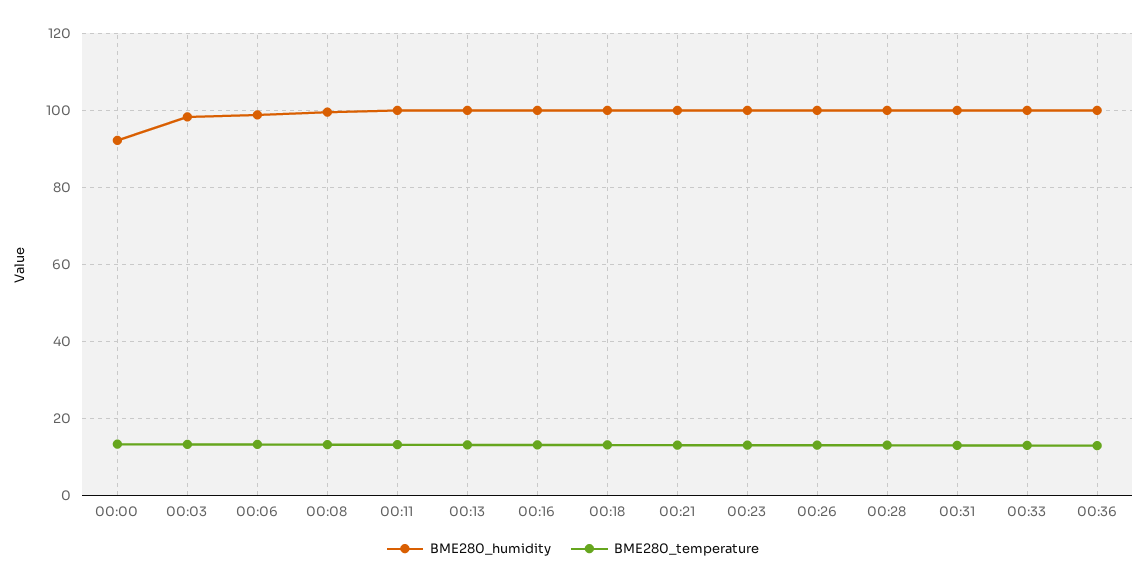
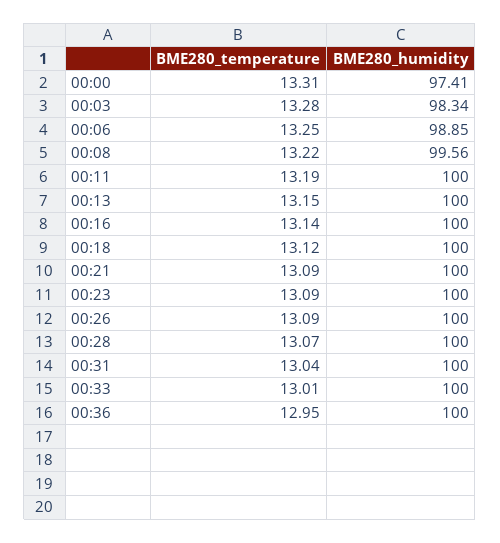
  {
    "BME280_humidity": {
-     "00:00": 92,
+     "00:00": 97.41,
      "00:03": 98.34,
      "00:06": 98.85,
      "00:08": 99.56,
      "00:11": 100,
      "00:13": 100,
      "00:16": 100,
      "00:18": 100,
      "00:21": 100,
      "00:23": 100,
      "00:26": 100,
      "00:28": 100,
      "00:31": 100,
      "00:33": 100,
      "00:36": 100
    },
    "BME280_temperature": {
      "00:00": 13.31,
      "00:03": 13.28,
      "00:06": 13.25,
      "00:08": 13.22,
      "00:11": 13.19,
      "00:13": 13.15,
      "00:16": 13.14,
      "00:18": 13.12,
      "00:21": 13.09,
      "00:23": 13.09,
      "00:26": 13.09,
      "00:28": 13.07,
      "00:31": 13.04,
      "00:33": 13.01,
      "00:36": 12.95
    }
  }

